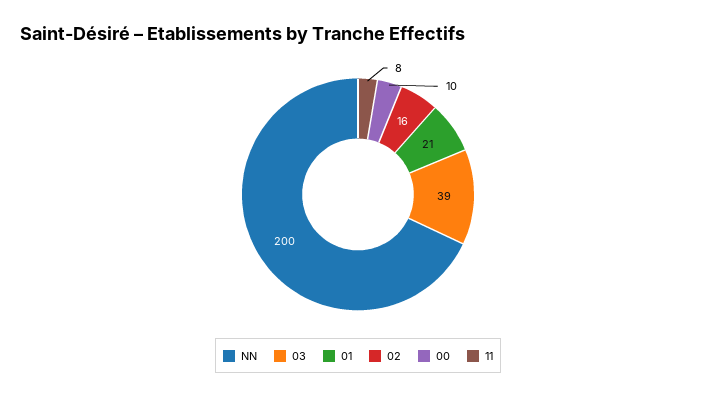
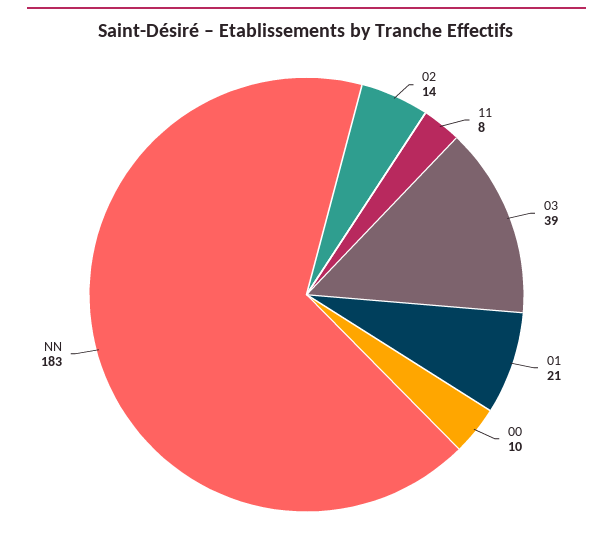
  {
-   "NN": 200,
+   "NN": 183,
    "03": 39,
    "01": 21,
-   "02": 16,
+   "02": 14,
    "00": 10,
    "11": 8
  }

